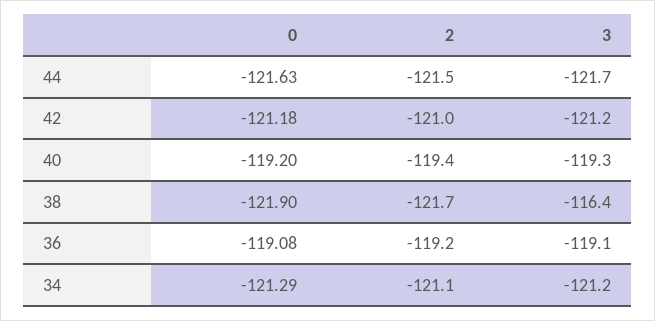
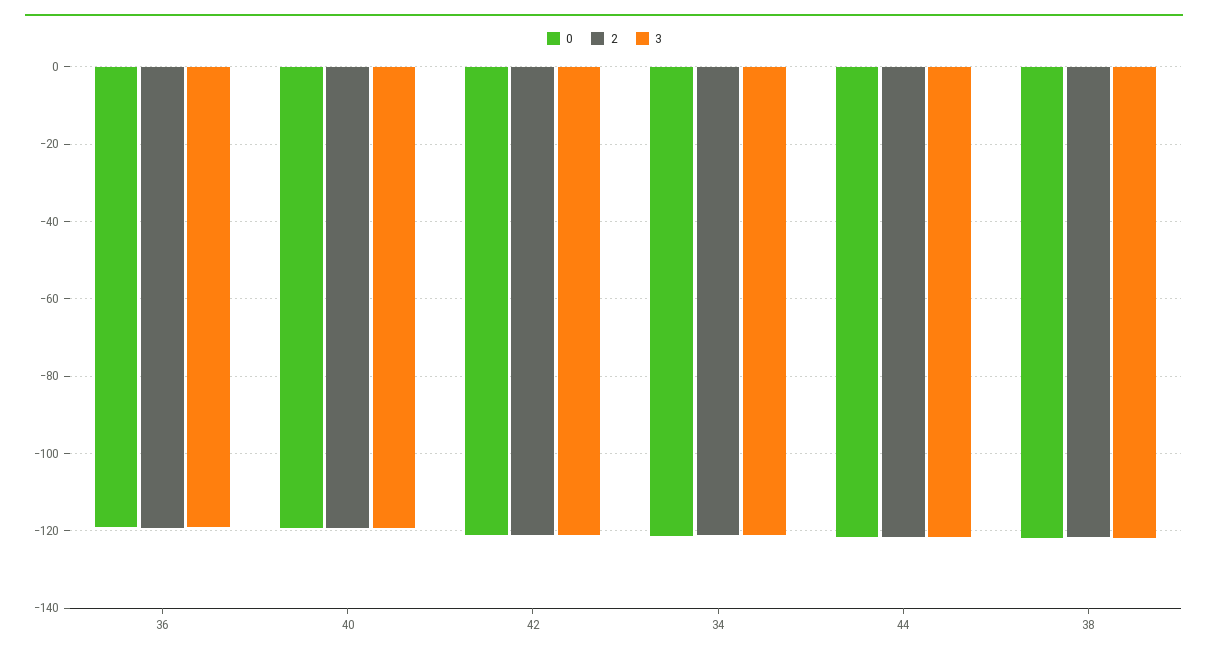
  {
    "0": {
      "44": -121.63,
      "42": -121.18,
      "40": -119.2,
      "38": -121.9,
      "36": -119.08,
      "34": -121.29
    },
    "2": {
      "44": -121.5,
      "42": -121,
      "40": -119.4,
      "38": -121.7,
      "36": -119.2,
      "34": -121.1
    },
    "3": {
      "44": -121.7,
      "42": -121.2,
      "40": -119.3,
-     "38": -116.4,
+     "38": -122,
      "36": -119.1,
      "34": -121.2
    }
  }

